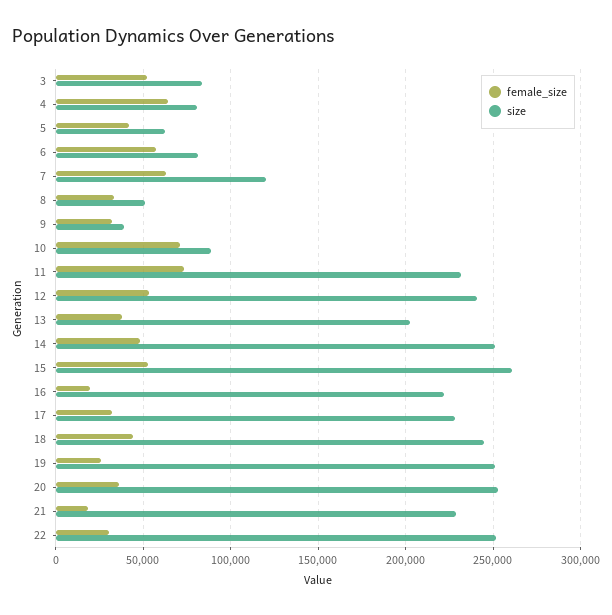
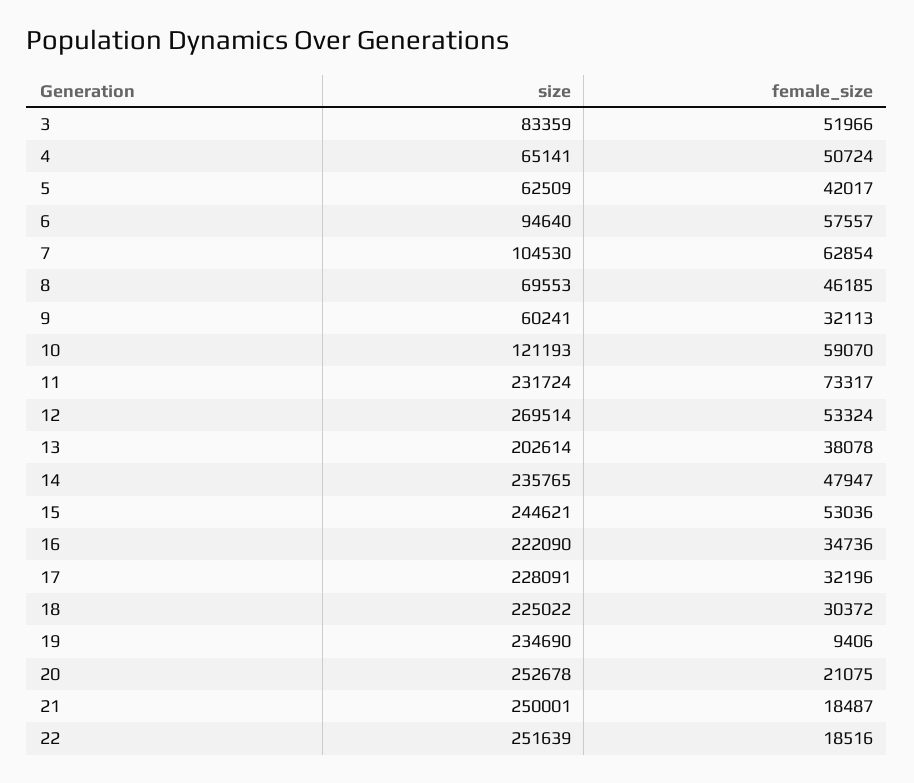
  {
    "female_size": {
      "3": 51966,
-     "4": 65000,
+     "4": 50724,
      "5": 42017,
      "6": 57557,
      "7": 62854,
-     "8": 35000,
+     "8": 46185,
      "9": 32113,
-     "10": 70000,
+     "10": 59070,
      "11": 73317,
      "12": 53324,
      "13": 38078,
      "14": 47947,
      "15": 53036,
-     "16": 20000,
+     "16": 34736,
      "17": 32196,
-     "18": 45000,
+     "18": 30372,
-     "19": 25000,
+     "19": 9406,
-     "20": 35000,
+     "20": 21075,
      "21": 18487,
-     "22": 30000
+     "22": 18516
    },
    "size": {
      "3": 83359,
-     "4": 80000,
+     "4": 65141,
      "5": 62509,
-     "6": 80000,
+     "6": 94640,
-     "7": 120000,
+     "7": 104530,
-     "8": 50000,
+     "8": 69553,
-     "9": 40000,
+     "9": 60241,
-     "10": 90000,
+     "10": 121193,
      "11": 231724,
-     "12": 240000,
+     "12": 269514,
      "13": 202614,
-     "14": 250000,
+     "14": 235765,
-     "15": 260000,
+     "15": 244621,
      "16": 222090,
      "17": 228091,
-     "18": 245000,
+     "18": 225022,
-     "19": 250000,
+     "19": 234690,
      "20": 252678,
-     "21": 230000,
+     "21": 250001,
      "22": 251639
    }
  }

